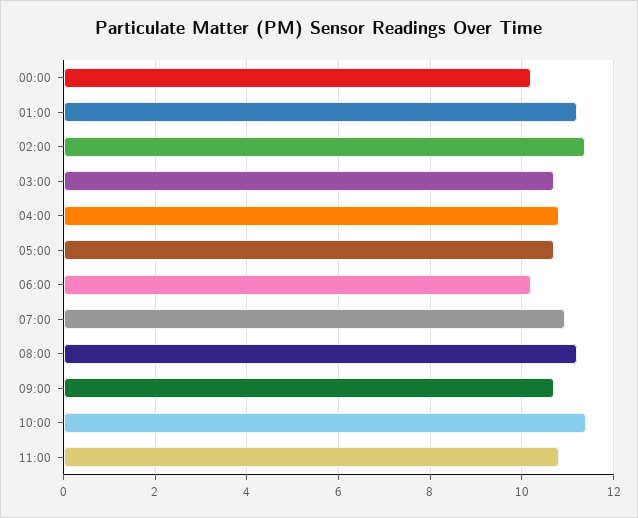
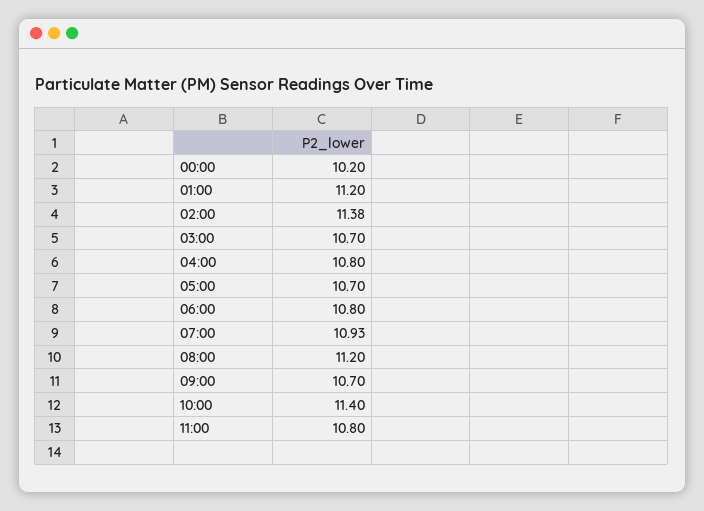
  {
    "00:00": 10.2,
    "01:00": 11.2,
    "02:00": 11.38,
    "03:00": 10.7,
    "04:00": 10.8,
    "05:00": 10.7,
-   "06:00": 10.2,
+   "06:00": 10.8,
    "07:00": 10.93,
    "08:00": 11.2,
    "09:00": 10.7,
    "10:00": 11.4,
    "11:00": 10.8
  }

